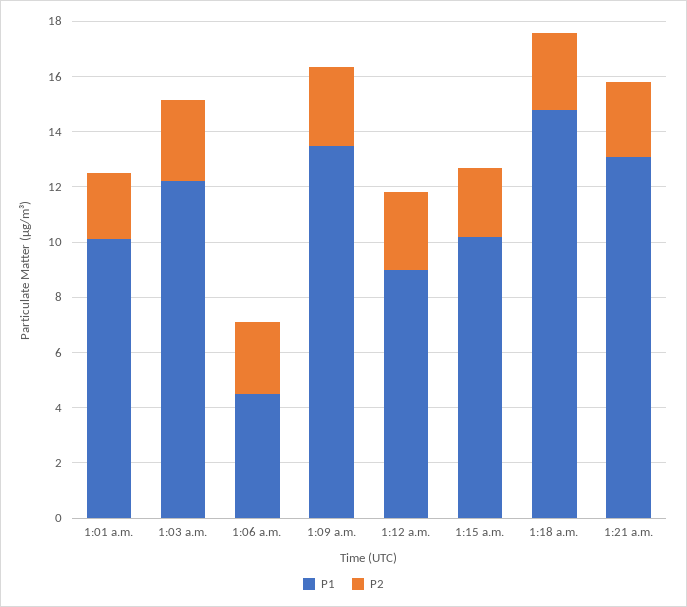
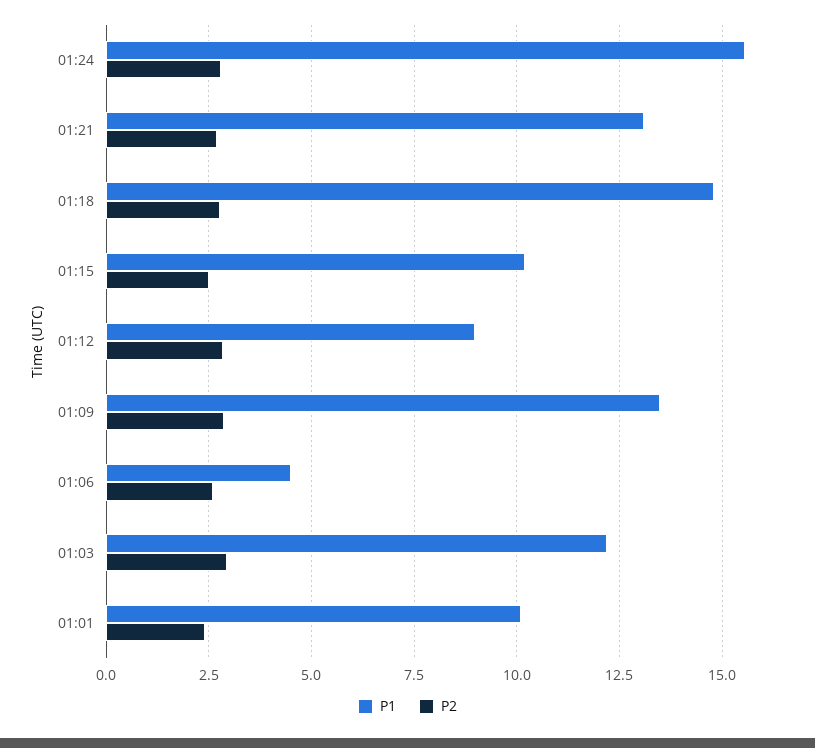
  {
    "P1": {
      "1:01 a.m.": 10,
      "1:03 a.m.": 12.25,
      "1:06 a.m.": 4.5,
      "1:09 a.m.": 13.5,
      "1:12 a.m.": 9,
      "1:15 a.m.": 10.25,
      "1:18 a.m.": 14.75,
-     "1:21 a.m.": 13
+     "1:21 a.m.": 13,
+     "01:24": 15.5
    },
    "P2": {
      "1:01 a.m.": 2.5,
      "1:03 a.m.": 3,
      "1:06 a.m.": 2.5,
      "1:09 a.m.": 3,
      "1:12 a.m.": 2.75,
      "1:15 a.m.": 2.5,
      "1:18 a.m.": 2.75,
-     "1:21 a.m.": 2.75
+     "1:21 a.m.": 2.75,
+     "01:24": 2.75
    }
  }

